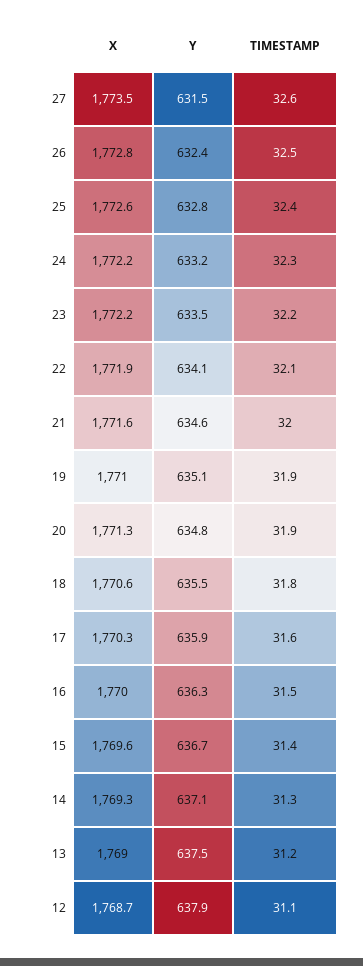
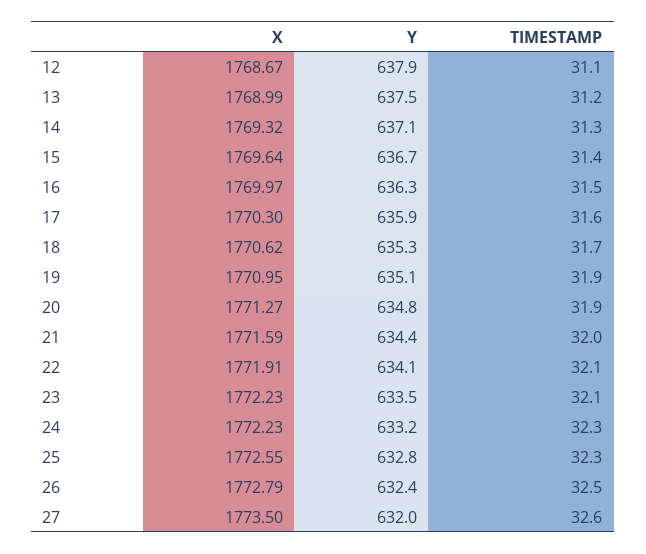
  {
    "X": {
      "27": 1773.5,
      "26": 1772.79,
      "25": 1772.55,
      "24": 1772.23,
      "23": 1772.23,
      "22": 1771.91,
      "21": 1771.59,
      "19": 1770.95,
      "20": 1771.27,
      "18": 1770.62,
      "17": 1770.3,
      "16": 1769.97,
      "15": 1769.64,
      "14": 1769.32,
      "13": 1768.99,
      "12": 1768.67
    },
    "Y": {
-     "27": 631.5,
+     "27": 632,
      "26": 632.4,
      "25": 632.8,
      "24": 633.2,
      "23": 633.5,
      "22": 634.1,
-     "21": 634.6,
+     "21": 634.4,
      "19": 635.1,
      "20": 634.8,
-     "18": 635.5,
+     "18": 635.3,
      "17": 635.9,
      "16": 636.3,
      "15": 636.7,
      "14": 637.1,
      "13": 637.5,
      "12": 637.9
    },
    "TIMESTAMP": {
      "27": 32.6,
      "26": 32.5,
-     "25": 32.4,
+     "25": 32.3,
      "24": 32.3,
-     "23": 32.2,
+     "23": 32.1,
      "22": 32.1,
      "21": 32,
      "19": 31.9,
      "20": 31.9,
-     "18": 31.8,
+     "18": 31.7,
      "17": 31.6,
      "16": 31.5,
      "15": 31.4,
      "14": 31.3,
      "13": 31.2,
      "12": 31.1
    }
  }

